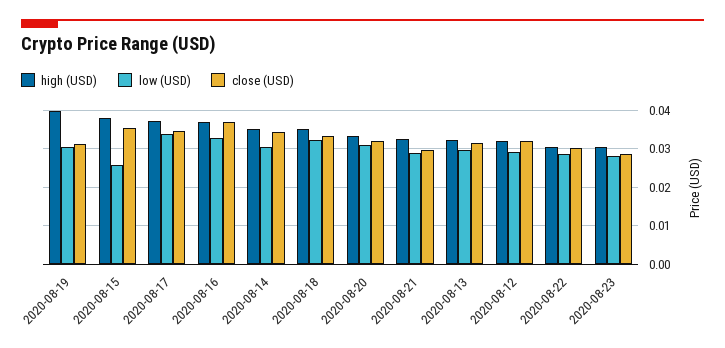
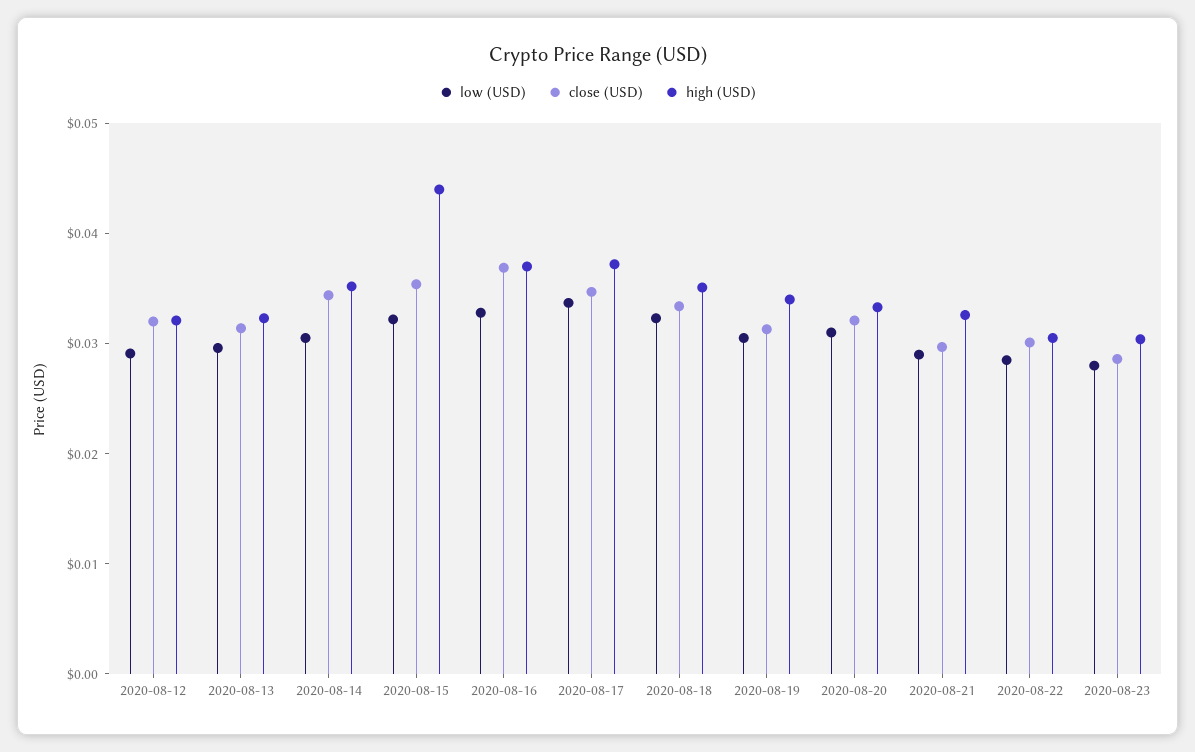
  {
    "high (USD)": {
-     "2020-08-19": 0.04,
+     "2020-08-19": 0.034,
-     "2020-08-15": 0.038,
+     "2020-08-15": 0.044,
      "2020-08-17": 0.038,
      "2020-08-16": 0.038,
      "2020-08-14": 0.036,
      "2020-08-18": 0.036,
      "2020-08-20": 0.034,
      "2020-08-21": 0.032,
      "2020-08-13": 0.032,
      "2020-08-12": 0.032,
      "2020-08-22": 0.03,
      "2020-08-23": 0.03
    },
    "low (USD)": {
      "2020-08-19": 0.03,
-     "2020-08-15": 0.026,
+     "2020-08-15": 0.032,
      "2020-08-17": 0.034,
      "2020-08-16": 0.032,
      "2020-08-14": 0.03,
      "2020-08-18": 0.032,
      "2020-08-20": 0.032,
      "2020-08-21": 0.03,
      "2020-08-13": 0.03,
      "2020-08-12": 0.03,
      "2020-08-22": 0.028,
      "2020-08-23": 0.028
    },
    "close (USD)": {
      "2020-08-19": 0.032,
      "2020-08-15": 0.036,
      "2020-08-17": 0.034,
      "2020-08-16": 0.036,
      "2020-08-14": 0.034,
      "2020-08-18": 0.034,
      "2020-08-20": 0.032,
      "2020-08-21": 0.03,
      "2020-08-13": 0.032,
      "2020-08-12": 0.032,
      "2020-08-22": 0.03,
      "2020-08-23": 0.028
    }
  }

